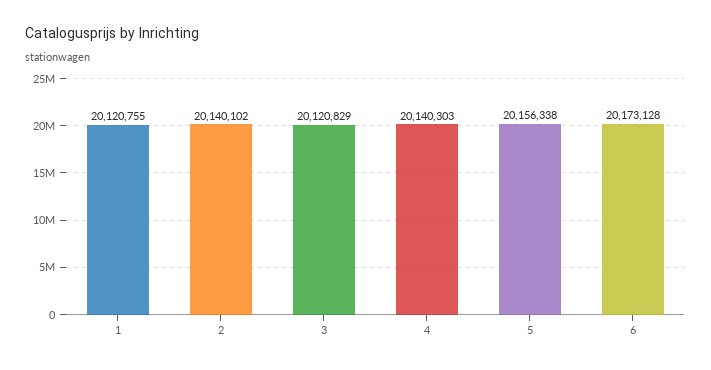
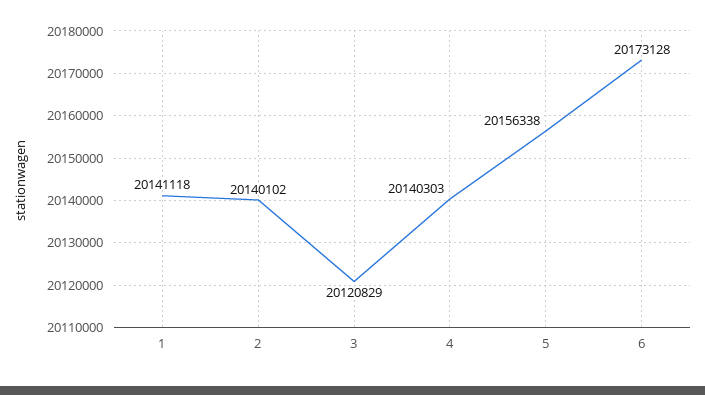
  {
-   "1": 20120755,
+   "1": 20141118,
    "2": 20140102,
    "3": 20120829,
    "4": 20140303,
    "5": 20156338,
    "6": 20173128
  }

